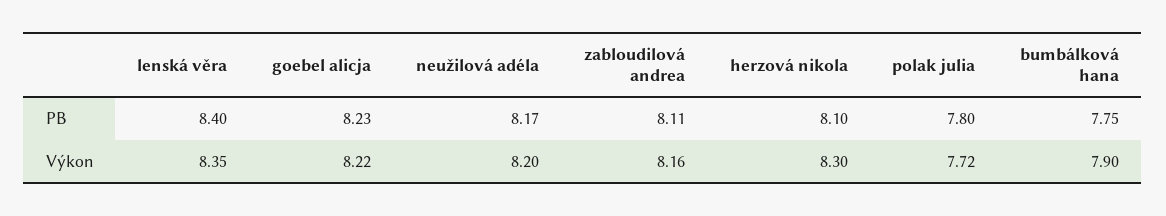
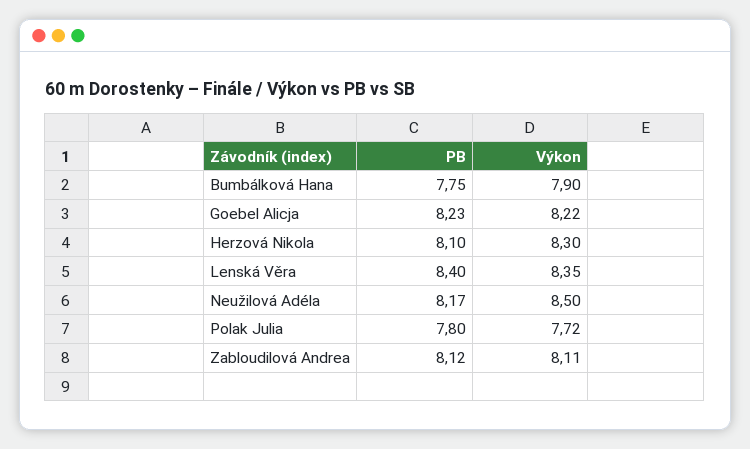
  {
    "lenská věra": {
      "PB": 8.4,
      "Výkon": 8.35
    },
    "goebel alicja": {
      "PB": 8.23,
      "Výkon": 8.22
    },
    "neužilová adéla": {
      "PB": 8.17,
-     "Výkon": 8.2
+     "Výkon": 8.5
    },
    "zabloudilová andrea": {
-     "PB": 8.11,
+     "PB": 8.12,
-     "Výkon": 8.16
+     "Výkon": 8.11
    },
    "herzová nikola": {
      "PB": 8.1,
      "Výkon": 8.3
    },
    "polak julia": {
      "PB": 7.8,
      "Výkon": 7.72
    },
    "bumbálková hana": {
      "PB": 7.75,
      "Výkon": 7.9
    }
  }

